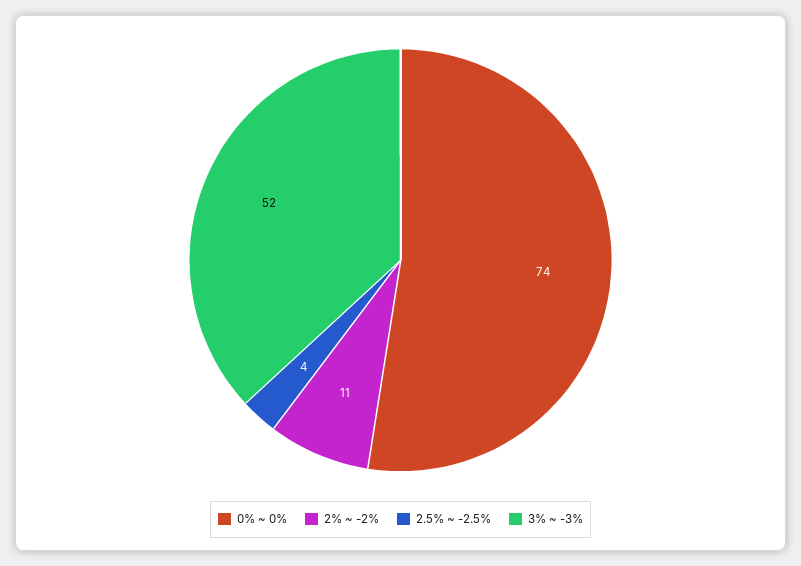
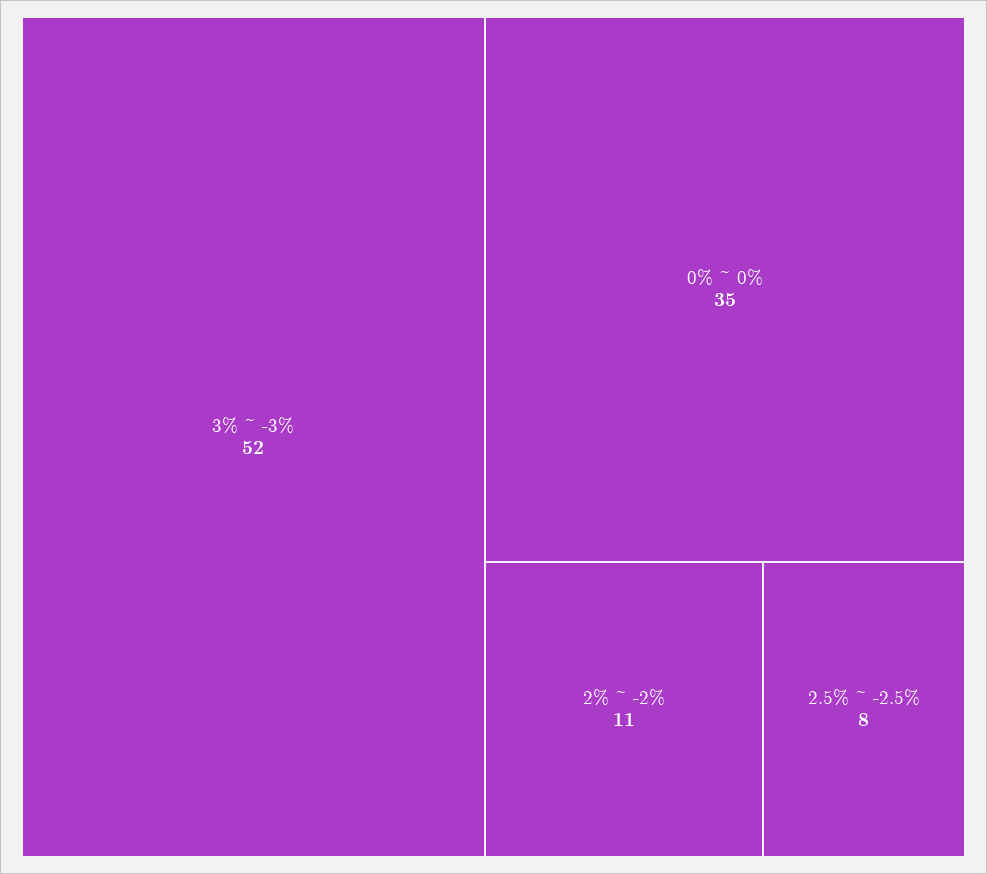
  {
-   "0% ~ 0%": 74,
+   "0% ~ 0%": 35,
    "2% ~ -2%": 11,
-   "2.5% ~ -2.5%": 4,
+   "2.5% ~ -2.5%": 8,
    "3% ~ -3%": 52
  }

